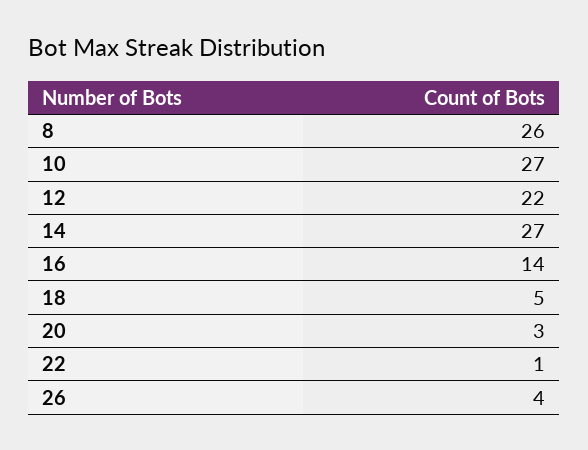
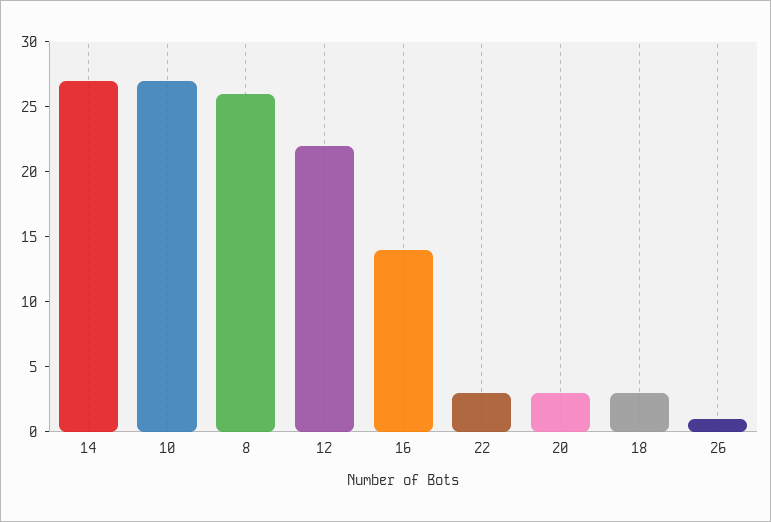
  {
    "8": 26,
    "10": 27,
    "12": 22,
    "14": 27,
    "16": 14,
-   "18": 5,
+   "18": 3,
    "20": 3,
-   "22": 1,
+   "22": 3,
-   "26": 4
+   "26": 1
  }

